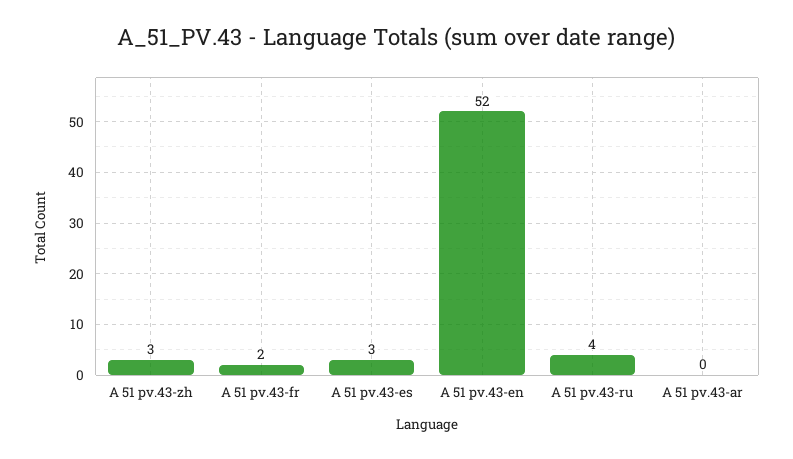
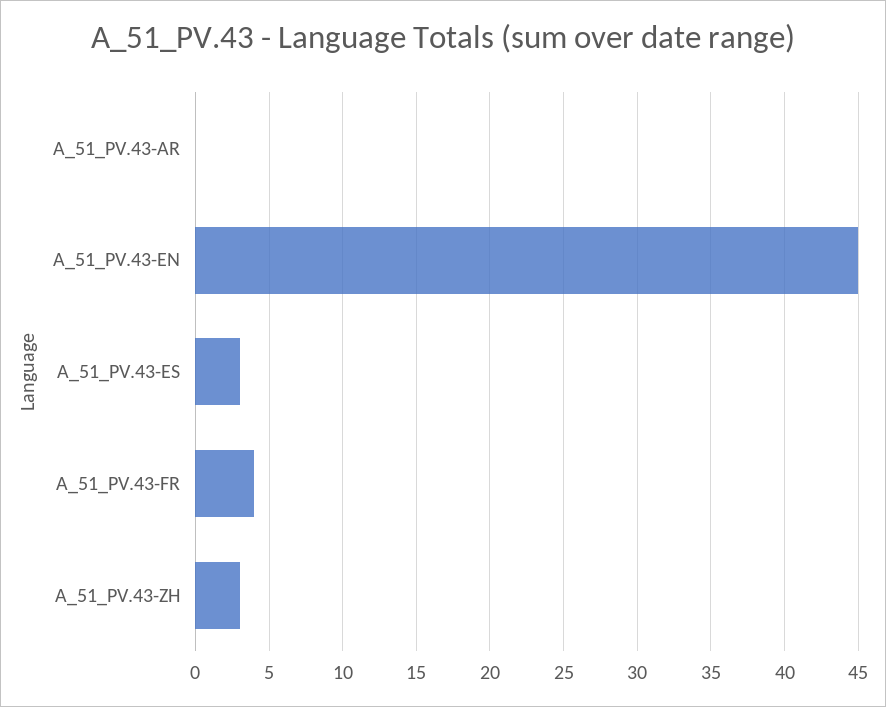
  {
    "A 51 pv.43-zh": 3,
-   "A 51 pv.43-fr": 2,
+   "A 51 pv.43-fr": 4,
    "A 51 pv.43-es": 3,
-   "A 51 pv.43-en": 52,
+   "A 51 pv.43-en": 45,
-   "A 51 pv.43-ru": 4,
    "A 51 pv.43-ar": 0
  }

